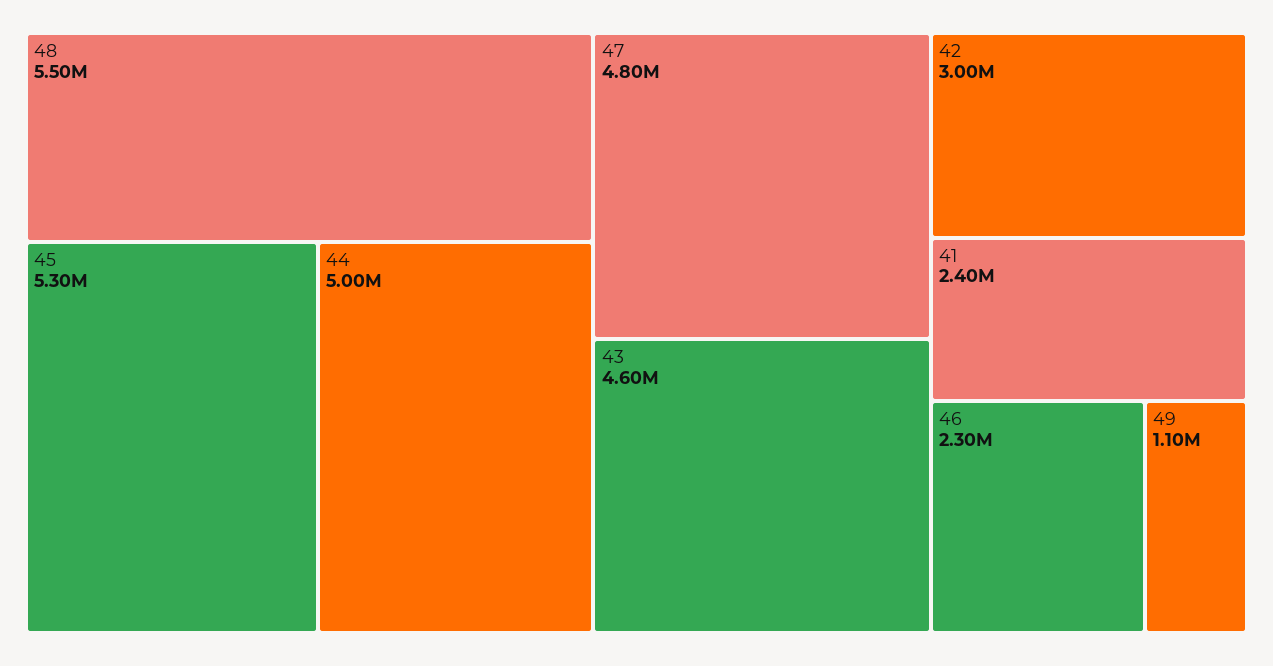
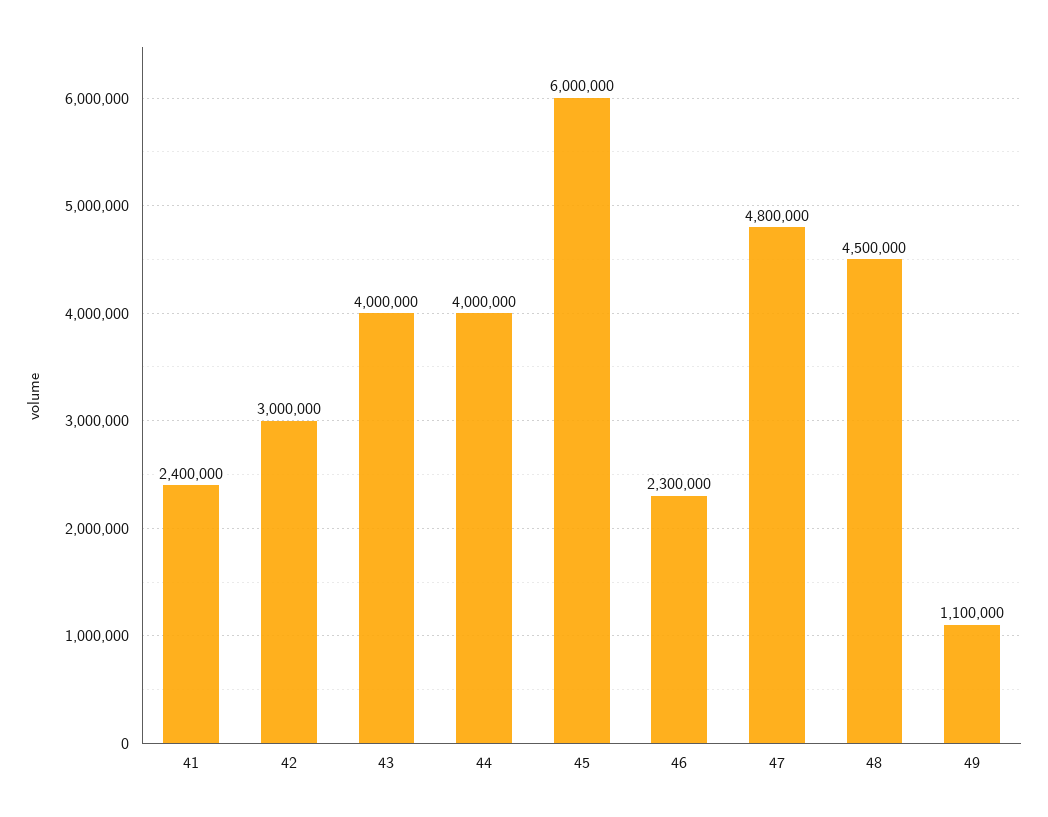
  {
-   "48": 5500000,
+   "48": 4500000,
-   "45": 5300000,
+   "45": 6000000,
-   "44": 5000000,
+   "44": 4000000,
    "47": 4800000,
-   "43": 4600000,
+   "43": 4000000,
    "42": 3000000,
    "41": 2400000,
    "46": 2300000,
    "49": 1100000
  }

